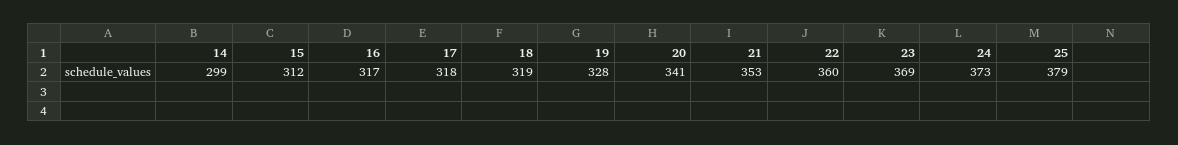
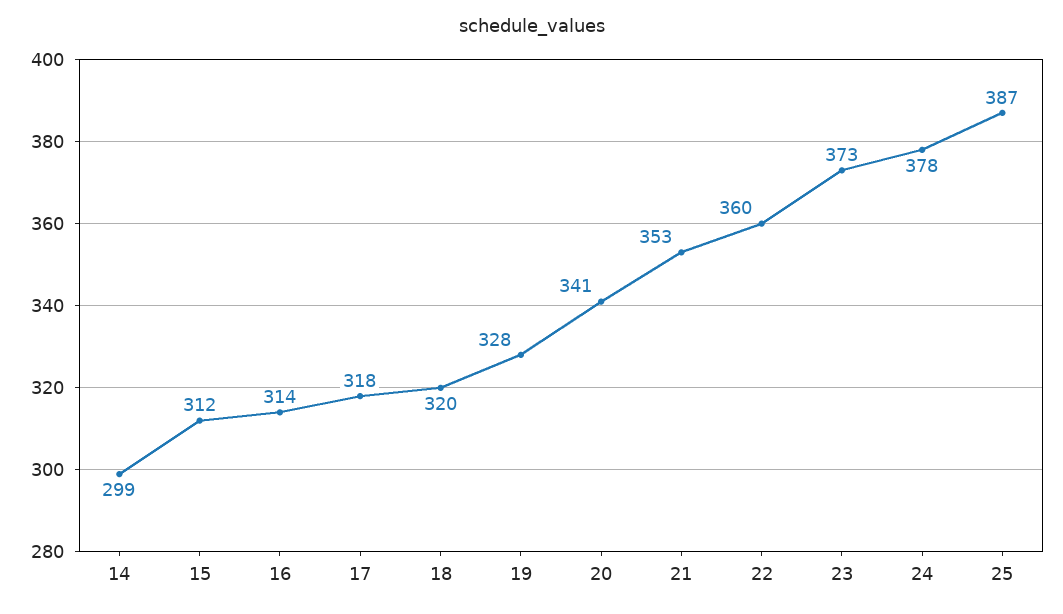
  {
    "14": 299,
    "15": 312,
-   "16": 317,
+   "16": 314,
    "17": 318,
-   "18": 319,
+   "18": 320,
    "19": 328,
    "20": 341,
    "21": 353,
    "22": 360,
-   "23": 369,
+   "23": 373,
-   "24": 373,
+   "24": 378,
-   "25": 379
+   "25": 387
  }

